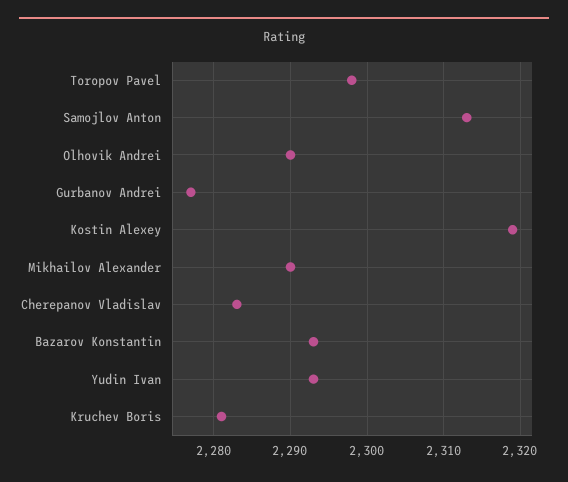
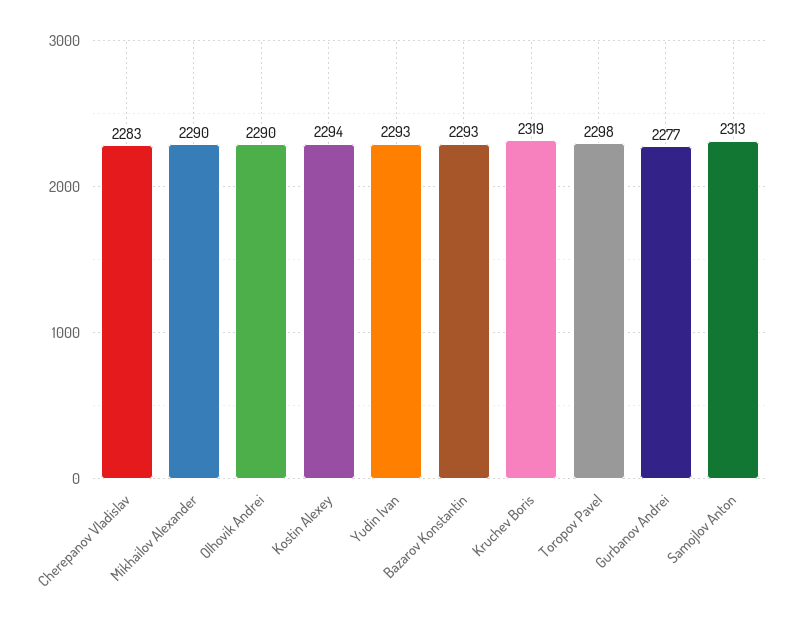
  {
    "Toropov Pavel": 2298,
    "Samojlov Anton": 2313,
    "Olhovik Andrei": 2290,
    "Gurbanov Andrei": 2277,
-   "Kostin Alexey": 2319,
+   "Kostin Alexey": 2294,
    "Mikhailov Alexander": 2290,
    "Cherepanov Vladislav": 2283,
    "Bazarov Konstantin": 2293,
    "Yudin Ivan": 2293,
-   "Kruchev Boris": 2281
+   "Kruchev Boris": 2319
  }

